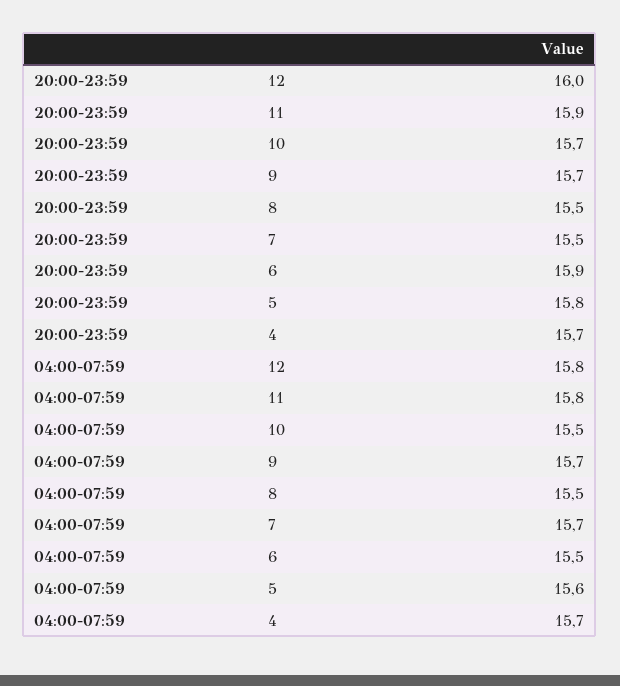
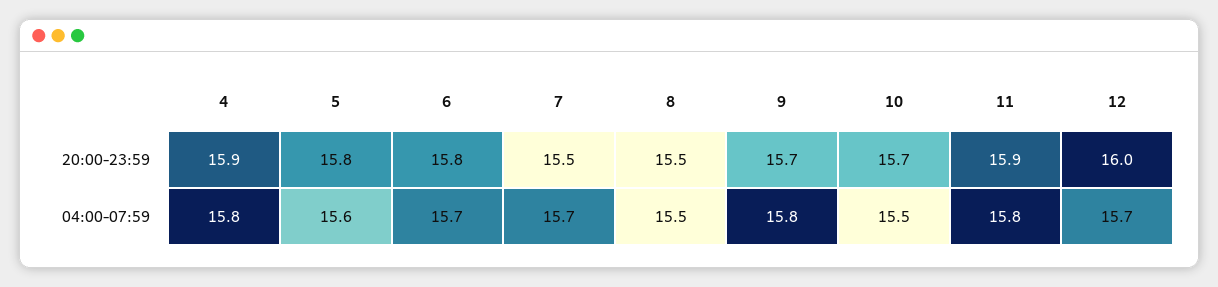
  {
    "20:00-23:59": {
      "12": 16,
      "11": 15.9,
      "10": 15.7,
      "9": 15.7,
      "8": 15.5,
      "7": 15.5,
-     "6": 15.9,
+     "6": 15.8,
      "5": 15.8,
-     "4": 15.7
+     "4": 15.9
    },
    "04:00-07:59": {
-     "12": 15.8,
+     "12": 15.7,
      "11": 15.8,
      "10": 15.5,
-     "9": 15.7,
+     "9": 15.8,
      "8": 15.5,
      "7": 15.7,
-     "6": 15.5,
+     "6": 15.7,
      "5": 15.6,
-     "4": 15.7
+     "4": 15.8
    }
  }

